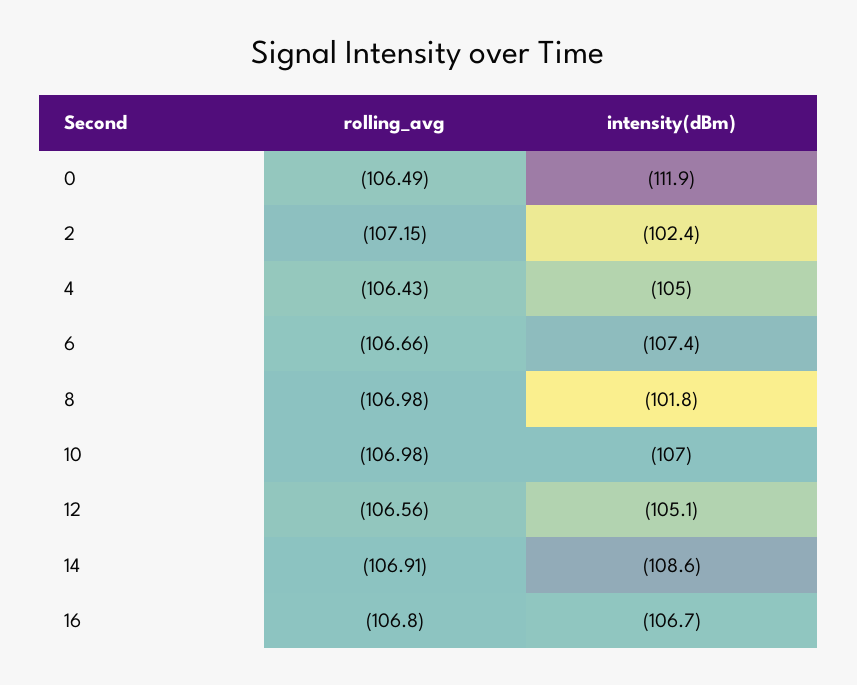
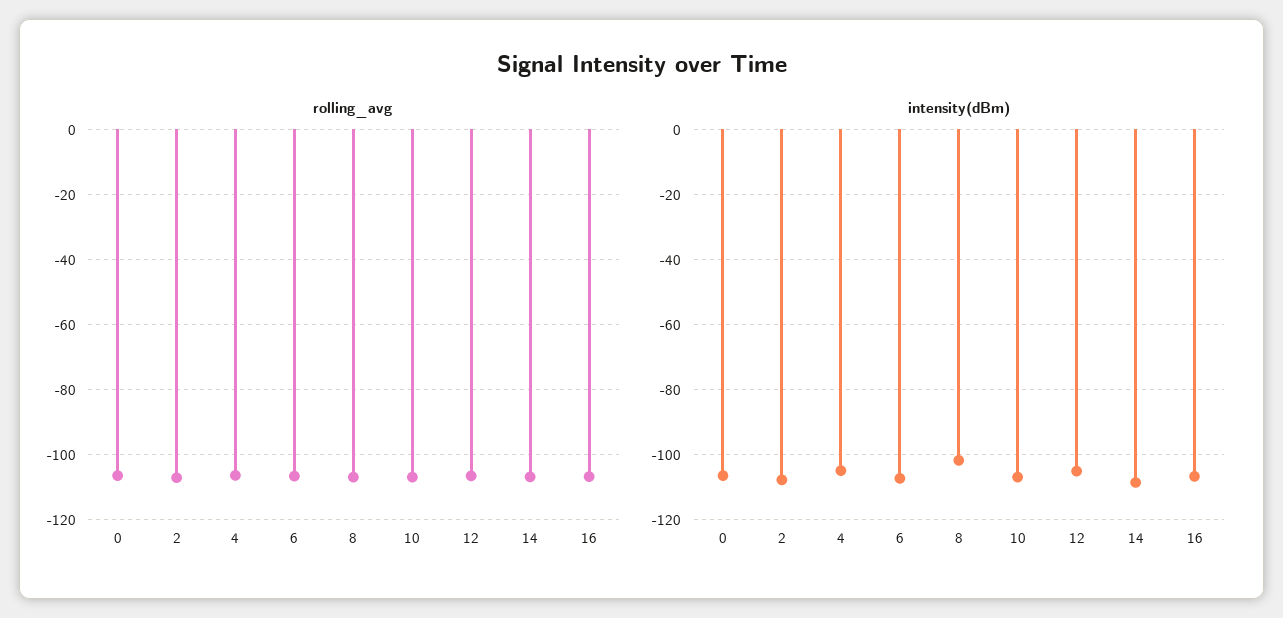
  {
    "rolling_avg": {
      "0": -106.49,
      "2": -107.15,
      "4": -106.43,
      "6": -106.66,
      "8": -106.98,
      "10": -106.98,
      "12": -106.56,
      "14": -106.91,
      "16": -106.8
    },
    "intensity(dBm)": {
-     "0": -111.9,
+     "0": -106,
-     "2": -102.4,
+     "2": -108,
      "4": -105,
      "6": -107.4,
      "8": -101.8,
      "10": -107,
      "12": -105.1,
      "14": -108.6,
      "16": -106.7
    }
  }

